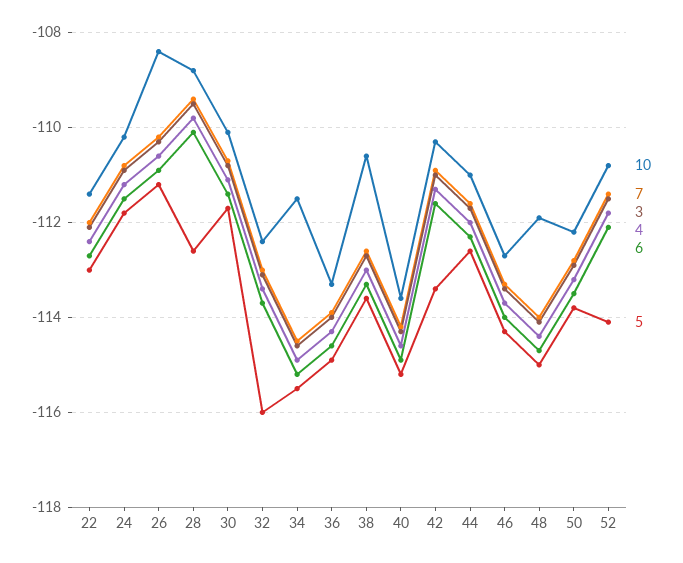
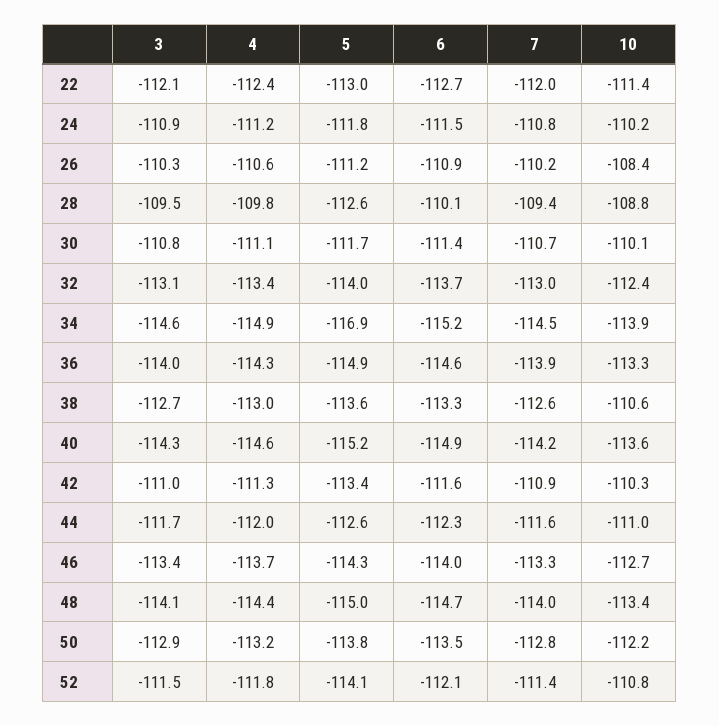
  {
    "10": {
      "22": -111.4,
      "24": -110.2,
      "26": -108.4,
      "28": -108.8,
      "30": -110.1,
      "32": -112.4,
-     "34": -111.5,
+     "34": -113.9,
      "36": -113.3,
      "38": -110.6,
      "40": -113.6,
      "42": -110.3,
      "44": -111,
      "46": -112.7,
-     "48": -112,
+     "48": -113.4,
      "50": -112.2,
      "52": -110.8
    },
    "7": {
      "22": -112,
      "24": -110.8,
      "26": -110.2,
      "28": -109.4,
      "30": -110.7,
      "32": -113,
      "34": -114.5,
      "36": -113.9,
      "38": -112.6,
      "40": -114.2,
      "42": -110.9,
      "44": -111.6,
      "46": -113.3,
      "48": -114,
      "50": -112.8,
      "52": -111.4
    },
    "3": {
      "22": -112.1,
      "24": -110.9,
      "26": -110.3,
      "28": -109.5,
      "30": -110.8,
      "32": -113.1,
      "34": -114.6,
      "36": -114,
      "38": -112.7,
      "40": -114.3,
      "42": -111,
      "44": -111.7,
      "46": -113.4,
      "48": -114.1,
      "50": -112.9,
      "52": -111.5
    },
    "4": {
      "22": -112.4,
      "24": -111.2,
      "26": -110.6,
      "28": -109.8,
      "30": -111.1,
      "32": -113.4,
      "34": -114.9,
      "36": -114.3,
      "38": -113,
      "40": -114.6,
      "42": -111.3,
      "44": -112,
      "46": -113.7,
      "48": -114.4,
      "50": -113.2,
      "52": -111.8
    },
    "6": {
      "22": -112.7,
      "24": -111.5,
      "26": -110.9,
      "28": -110.1,
      "30": -111.4,
      "32": -113.7,
      "34": -115.2,
      "36": -114.6,
      "38": -113.3,
      "40": -114.9,
      "42": -111.6,
      "44": -112.3,
      "46": -114,
      "48": -114.7,
      "50": -113.5,
      "52": -112.1
    },
    "5": {
      "22": -113,
      "24": -111.8,
      "26": -111.2,
      "28": -112.6,
      "30": -111.7,
-     "32": -116,
+     "32": -114,
-     "34": -115.5,
+     "34": -116.9,
      "36": -114.9,
      "38": -113.6,
      "40": -115.2,
      "42": -113.4,
      "44": -112.6,
      "46": -114.3,
      "48": -115,
      "50": -113.8,
      "52": -114.1
    }
  }

